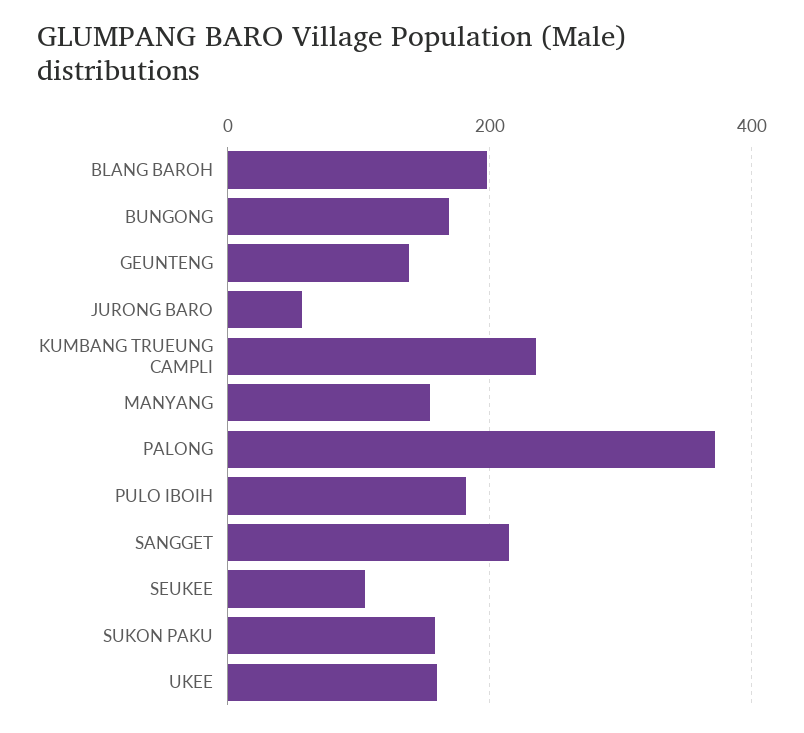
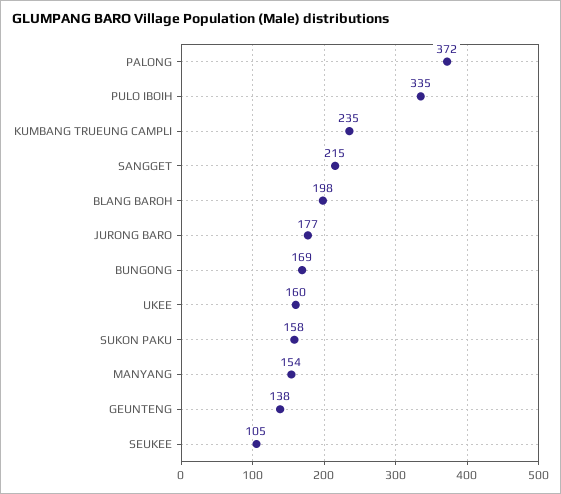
  {
    "BLANG BAROH": 198,
    "BUNGONG": 169,
    "GEUNTENG": 138,
-   "JURONG BARO": 60,
+   "JURONG BARO": 177,
    "KUMBANG TRUEUNG CAMPLI": 235,
    "MANYANG": 154,
    "PALONG": 372,
-   "PULO IBOIH": 180,
+   "PULO IBOIH": 335,
    "SANGGET": 215,
    "SEUKEE": 105,
    "SUKON PAKU": 158,
    "UKEE": 160
  }

